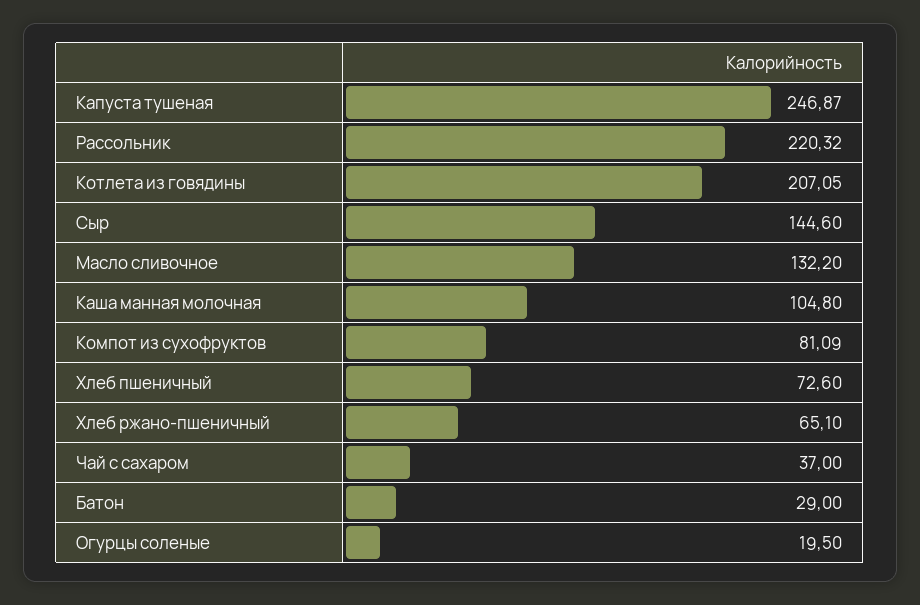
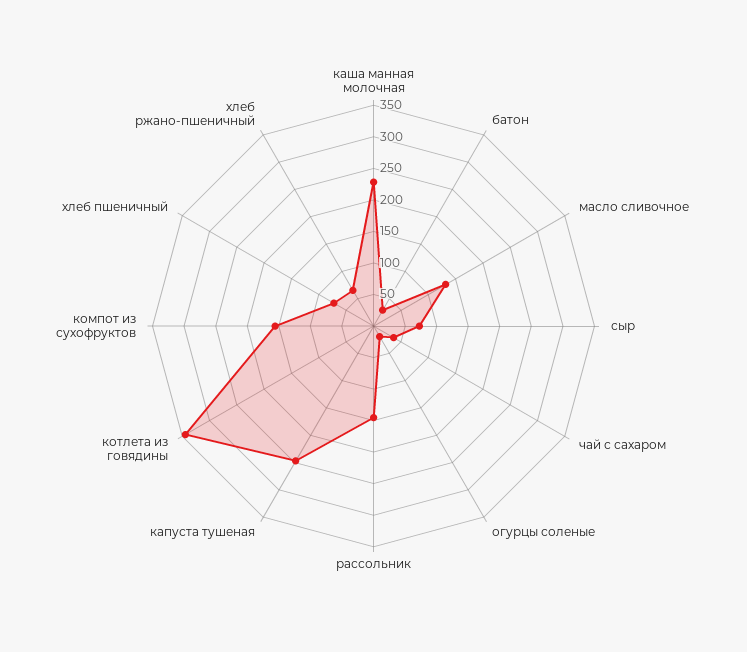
  {
    "Капуста тушеная": 246.87,
-   "Рассольник": 220.32,
+   "Рассольник": 150,
-   "Котлета из говядины": 207.05,
+   "Котлета из говядины": 350,
-   "Сыр": 144.6,
+   "Сыр": 75,
    "Масло сливочное": 132.2,
-   "Каша манная молочная": 104.8,
+   "Каша манная молочная": 225,
-   "Компот из сухофруктов": 81.09,
+   "Компот из сухофруктов": 150,
    "Хлеб пшеничный": 72.6,
    "Хлеб ржано-пшеничный": 65.1,
    "Чай с сахаром": 37,
    "Батон": 29,
    "Огурцы соленые": 19.5
  }

